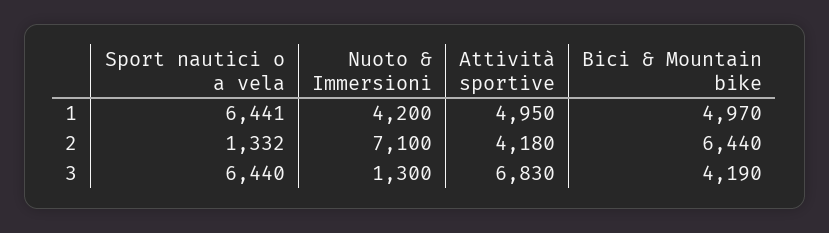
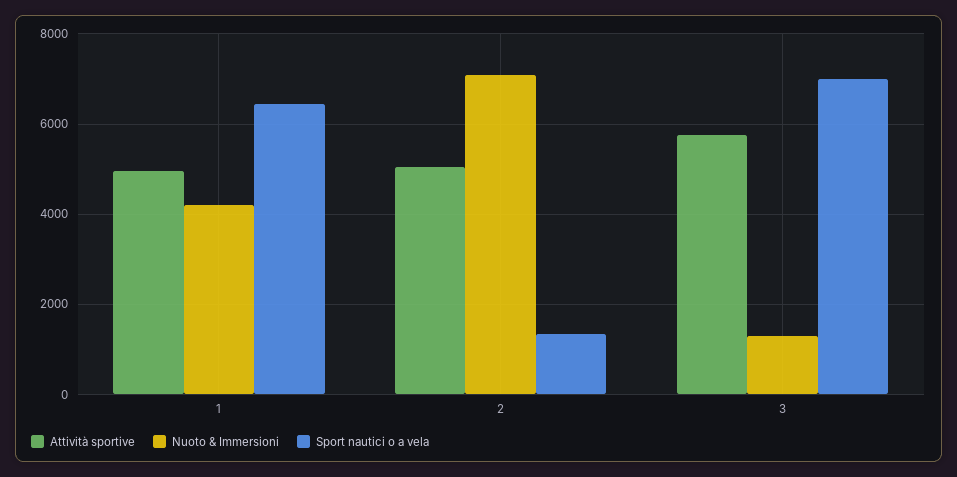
  {
    "Sport nautici o a vela": {
      "1": 6441,
      "2": 1332,
-     "3": 6440
+     "3": 7000
    },
    "Nuoto & Immersioni": {
      "1": 4200,
      "2": 7100,
      "3": 1300
    },
    "Attività sportive": {
      "1": 4950,
-     "2": 4180,
+     "2": 5000,
-     "3": 6830
+     "3": 5800
-   },
+   }
-   "Bici & Mountain bike": {
-     "1": 4970,
-     "2": 6440,
-     "3": 4190
-   }
  }

